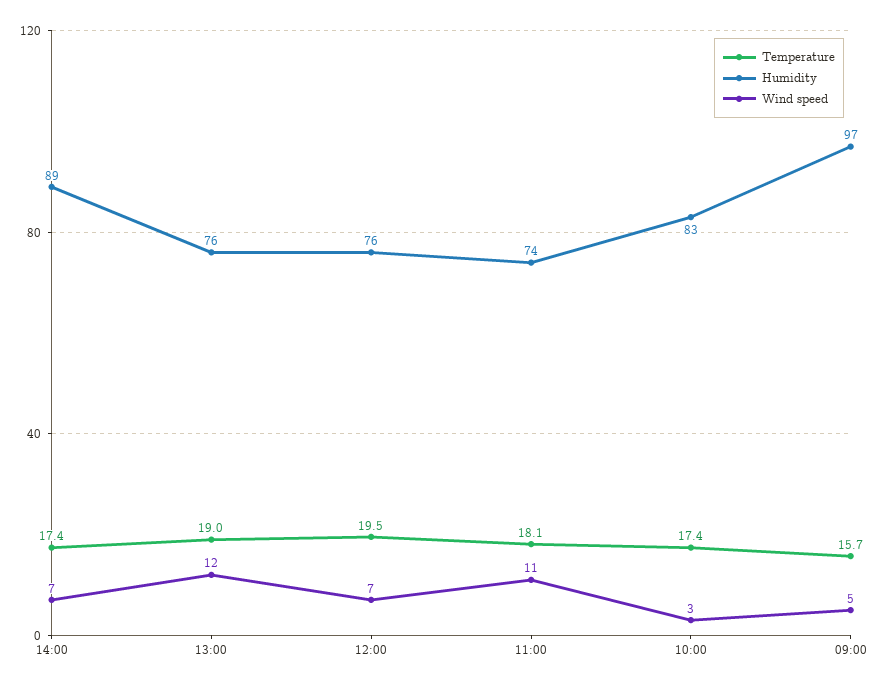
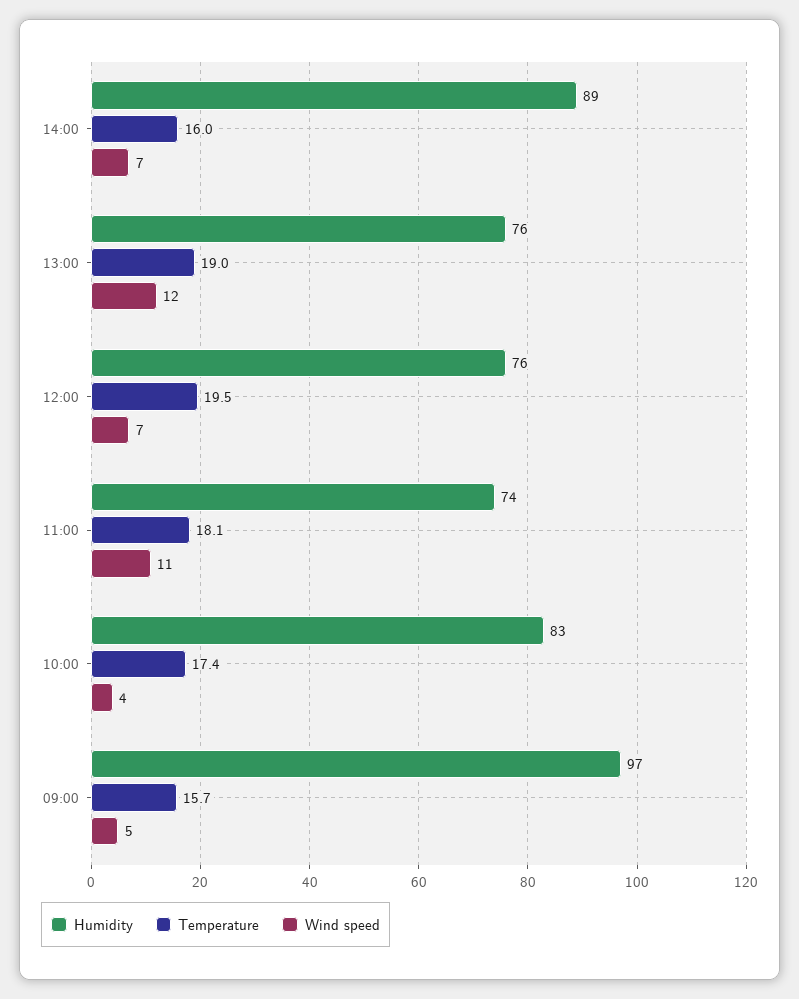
  {
    "Temperature": {
-     "14:00": 17.4,
+     "14:00": 16,
      "13:00": 19,
      "12:00": 19.5,
      "11:00": 18.1,
      "10:00": 17.4,
      "09:00": 15.7
    },
    "Humidity": {
      "14:00": 89,
      "13:00": 76,
      "12:00": 76,
      "11:00": 74,
      "10:00": 83,
      "09:00": 97
    },
    "Wind speed": {
      "14:00": 7,
      "13:00": 12,
      "12:00": 7,
      "11:00": 11,
-     "10:00": 3,
+     "10:00": 4,
      "09:00": 5
    }
  }

